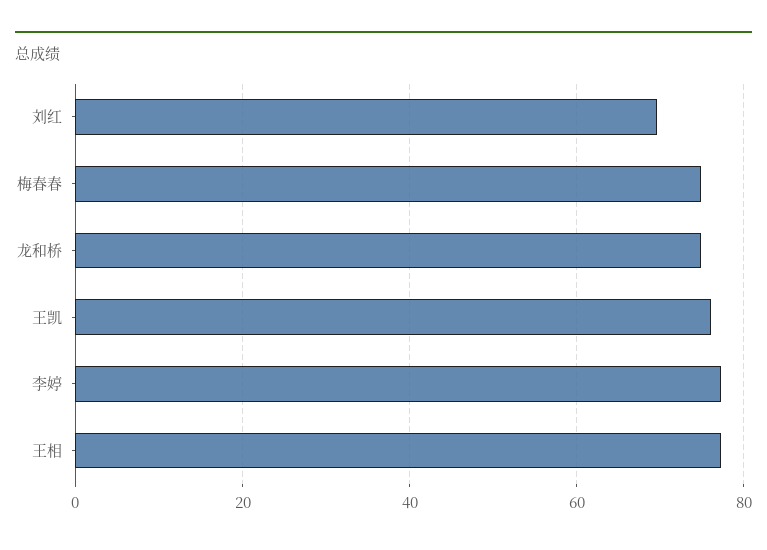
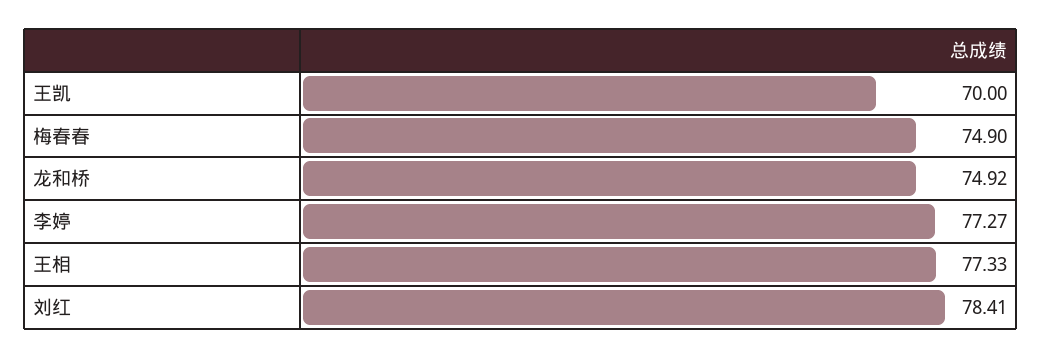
  {
-   "刘红": 70,
+   "刘红": 78.41,
    "梅春春": 74.9,
    "龙和桥": 74.92,
-   "王凯": 76,
+   "王凯": 70,
    "李婷": 77.27,
    "王相": 77.33
  }

